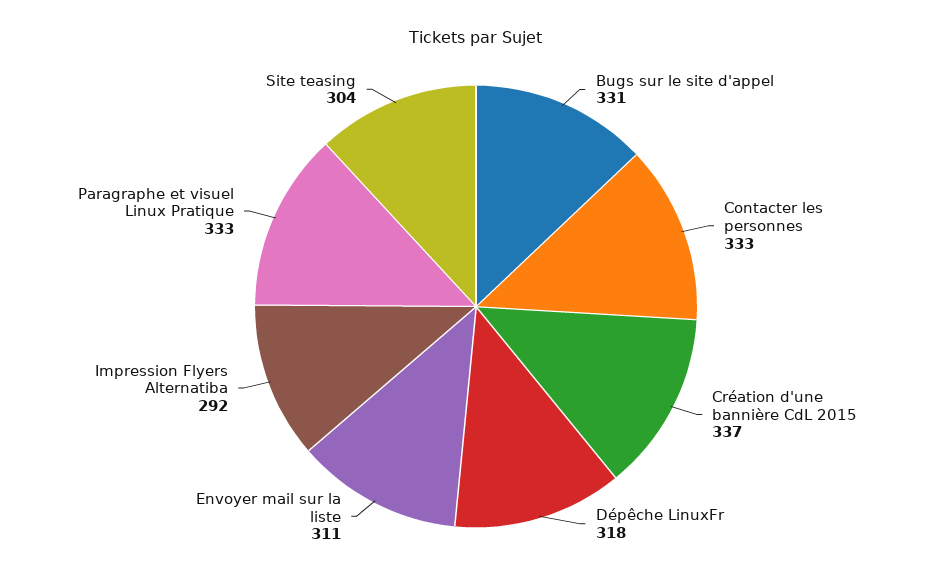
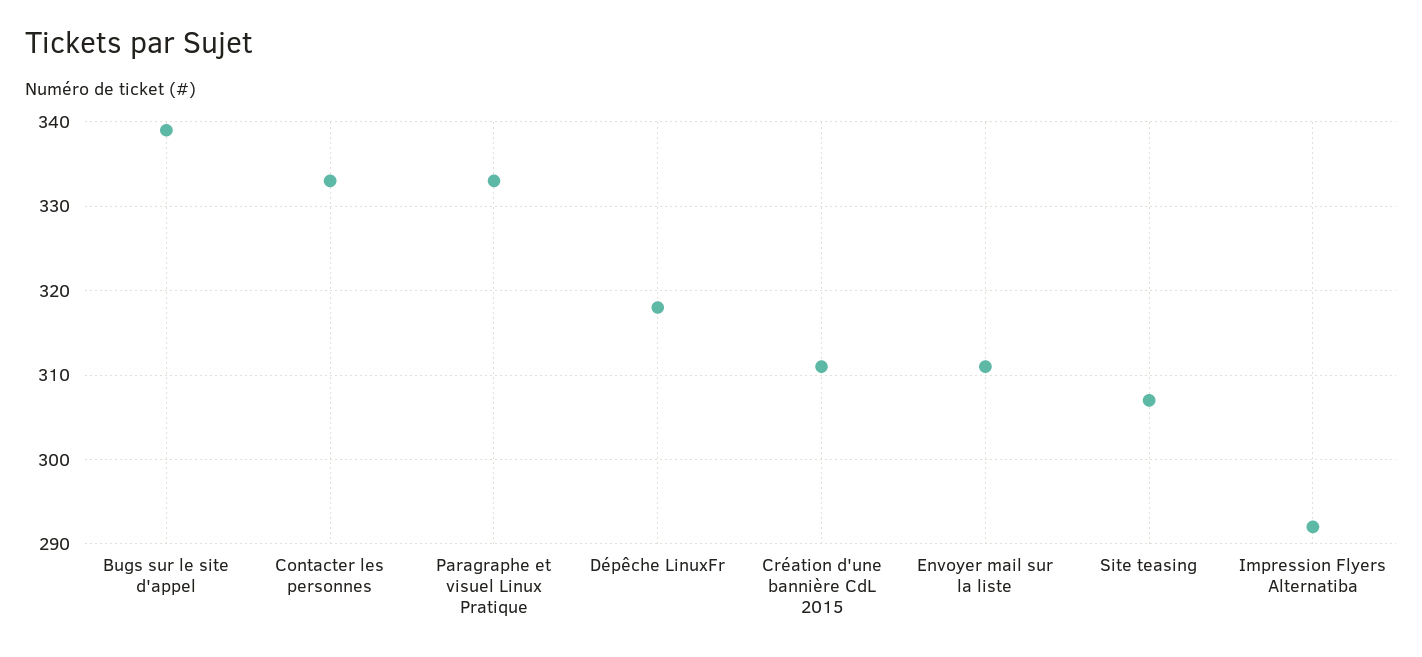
  {
-   "Bugs sur le site d'appel": 331,
+   "Bugs sur le site d'appel": 339,
    "Contacter les personnes": 333,
-   "Création d'une bannière CdL 2015": 337,
+   "Création d'une bannière CdL 2015": 311,
    "Dépêche LinuxFr": 318,
    "Envoyer mail sur la liste": 311,
    "Impression Flyers Alternatiba": 292,
    "Paragraphe et visuel Linux Pratique": 333,
-   "Site teasing": 304
+   "Site teasing": 307
  }

